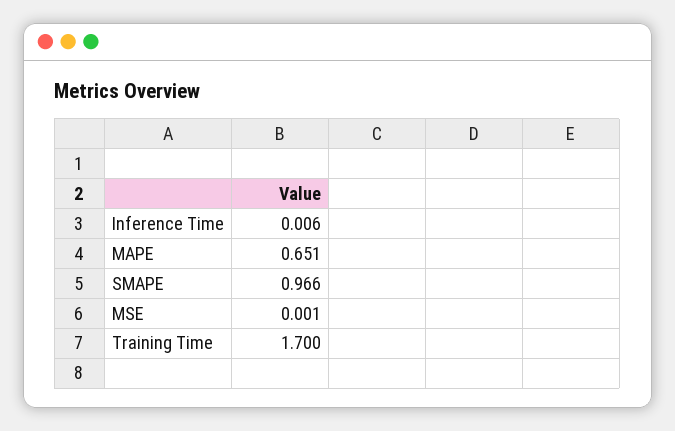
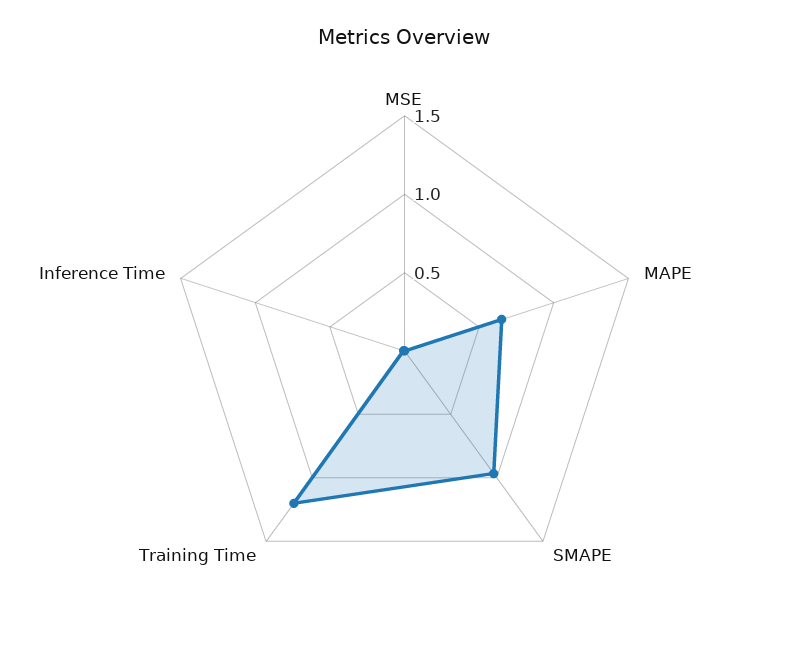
  {
    "Inference Time": 0.006,
    "MAPE": 0.651,
    "SMAPE": 0.966,
    "MSE": 0.001,
-   "Training Time": 1.7
+   "Training Time": 1.2
  }

